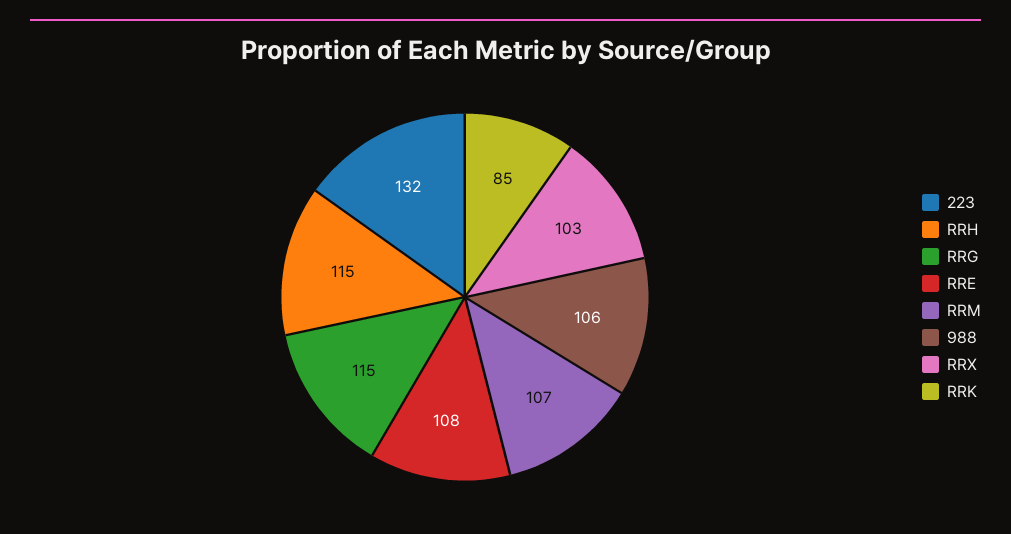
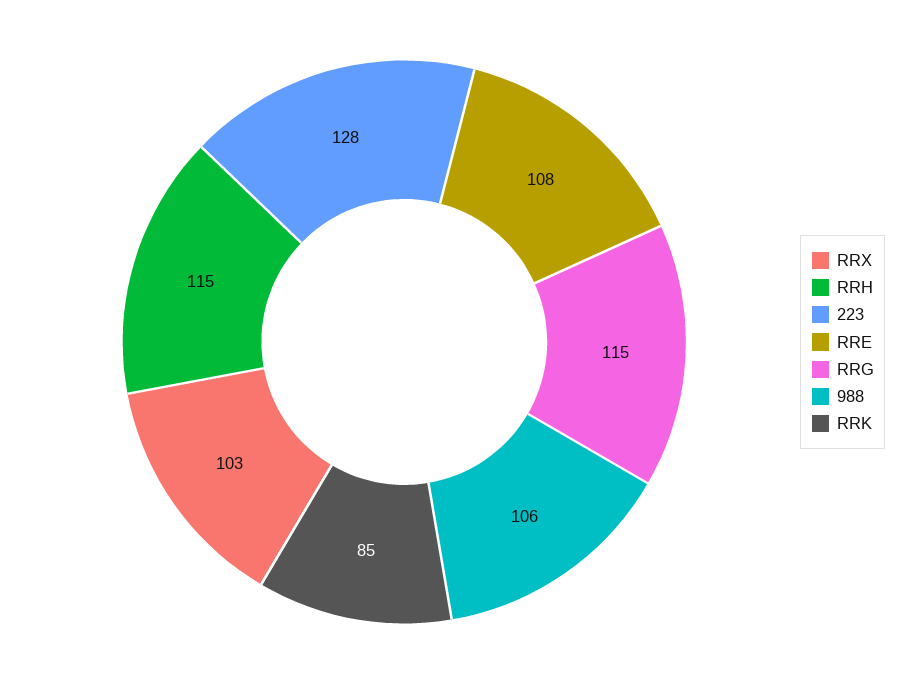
  {
-   "223": 132,
+   "223": 128,
    "RRH": 115,
    "RRG": 115,
    "RRE": 108,
-   "RRM": 107,
    "988": 106,
    "RRX": 103,
    "RRK": 85
  }

